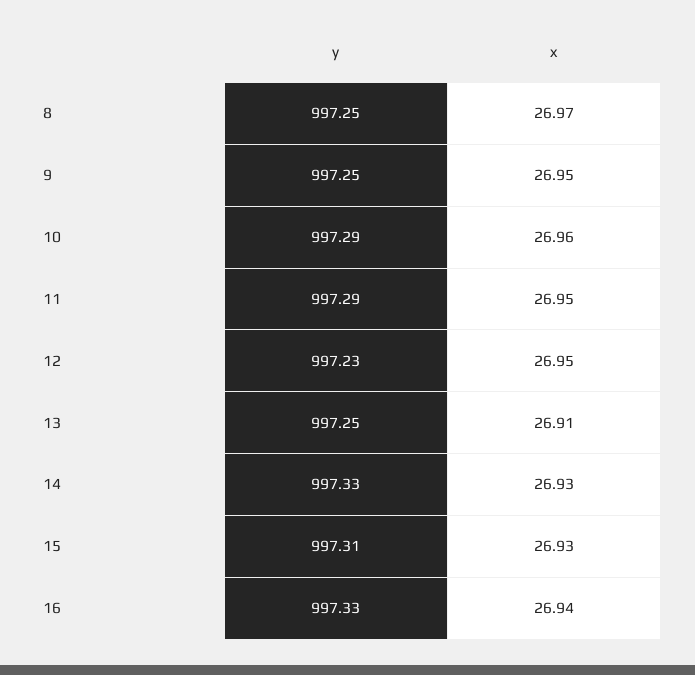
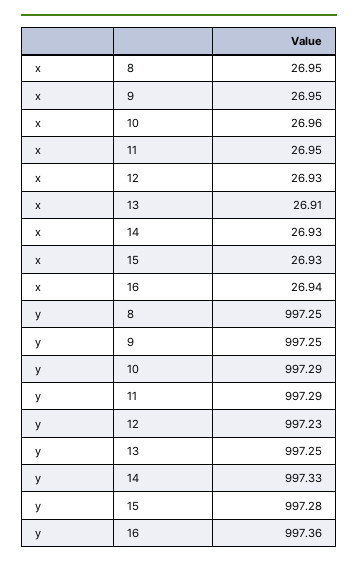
  {
    "y": {
      "8": 997.25,
      "9": 997.25,
      "10": 997.29,
      "11": 997.29,
      "12": 997.23,
      "13": 997.25,
      "14": 997.33,
-     "15": 997.31,
+     "15": 997.28,
-     "16": 997.33
+     "16": 997.36
    },
    "x": {
-     "8": 26.97,
+     "8": 26.95,
      "9": 26.95,
      "10": 26.96,
      "11": 26.95,
-     "12": 26.95,
+     "12": 26.93,
      "13": 26.91,
      "14": 26.93,
      "15": 26.93,
      "16": 26.94
    }
  }

